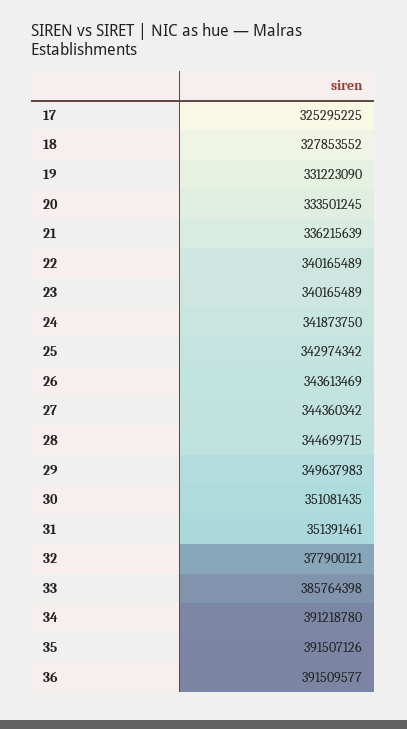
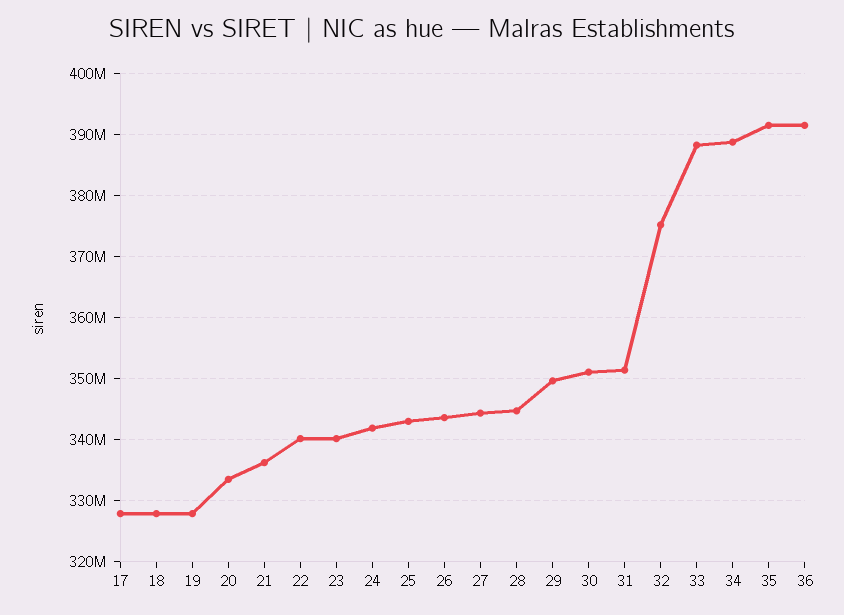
  {
-   "17": 325295225,
+   "17": 328000000,
    "18": 327853552,
-   "19": 331223090,
+   "19": 328000000,
    "20": 333501245,
    "21": 336215639,
    "22": 340165489,
    "23": 340165489,
    "24": 341873750,
    "25": 342974342,
    "26": 343613469,
    "27": 344360342,
    "28": 344699715,
    "29": 349637983,
    "30": 351081435,
    "31": 351391461,
-   "32": 377900121,
+   "32": 375000000,
-   "33": 385764398,
+   "33": 388000000,
-   "34": 391218780,
+   "34": 389000000,
    "35": 391507126,
    "36": 391509577
  }

